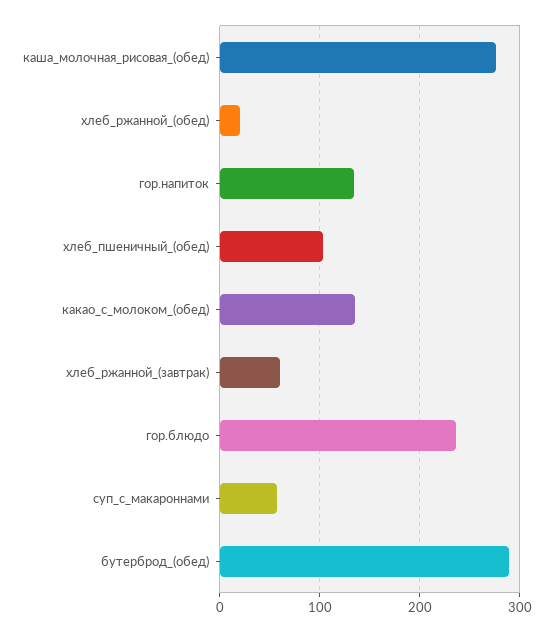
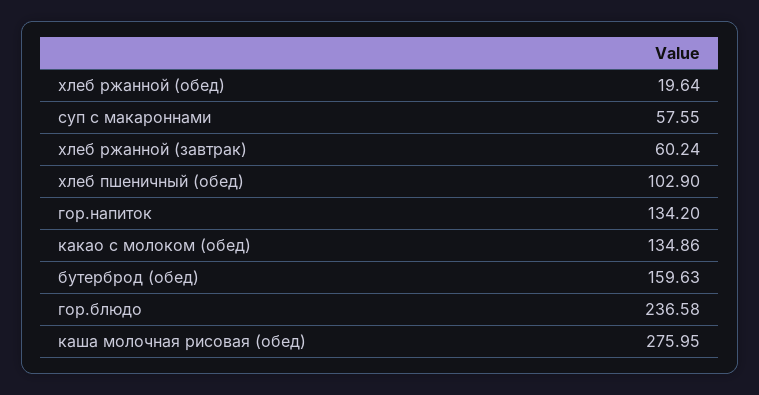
  {
    "каша_молочная_рисовая_(обед)": 275.95,
    "хлеб_ржанной_(обед)": 19.64,
    "гор.напиток": 134.2,
    "хлеб_пшеничный_(обед)": 102.9,
    "какао_с_молоком_(обед)": 134.86,
    "хлеб_ржанной_(завтрак)": 60.24,
    "гор.блюдо": 236.58,
    "суп_с_макароннами": 57.55,
-   "бутерброд_(обед)": 290
+   "бутерброд_(обед)": 159.63
  }

